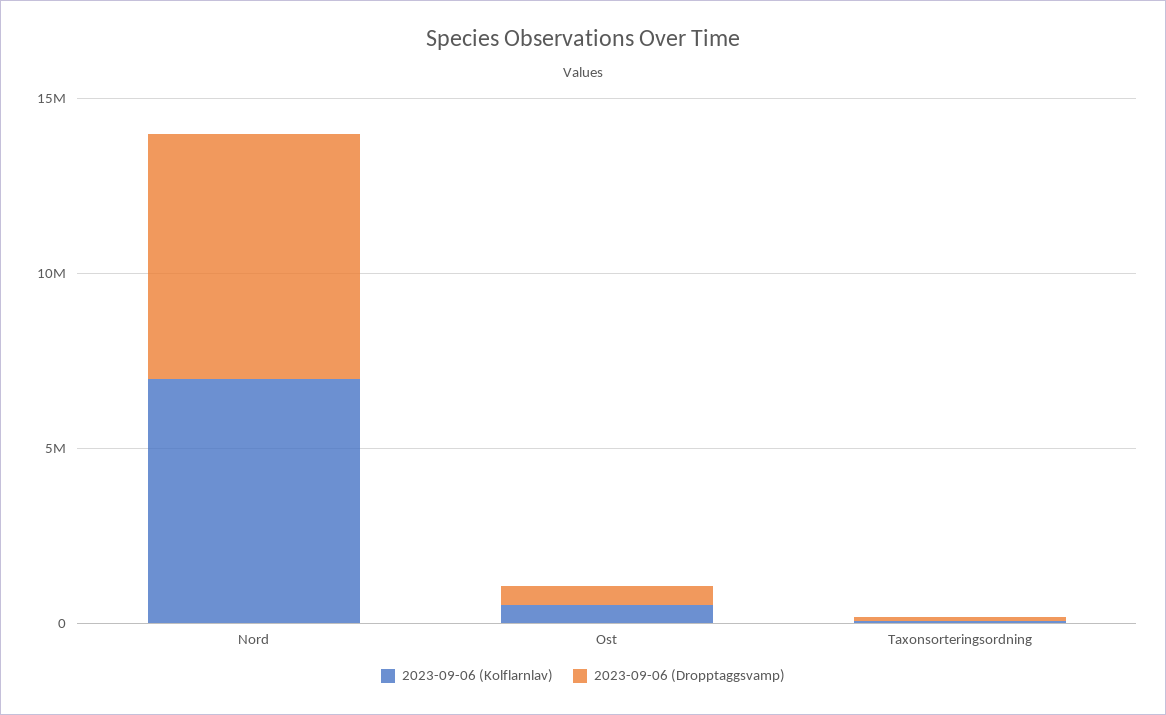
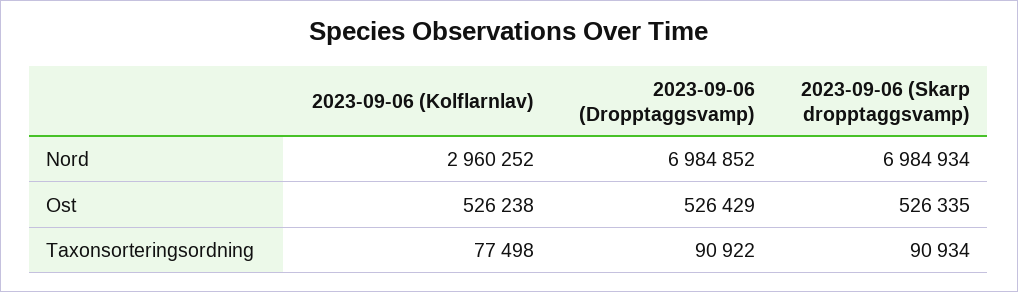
  {
    "2023-09-06 (Kolflarnlav)": {
-     "Nord": 7000000,
+     "Nord": 2960252,
      "Ost": 526238,
      "Taxonsorteringsordning": 77498
    },
    "2023-09-06 (Dropptaggsvamp)": {
      "Nord": 6984852,
      "Ost": 526429,
      "Taxonsorteringsordning": 90922
-   }
+   },
+   "2023-09-06 (Skarp dropptaggsvamp)": {
+     "Nord": 6984934,
+     "Ost": 526335,
+     "Taxonsorteringsordning": 90934
+   }
  }

